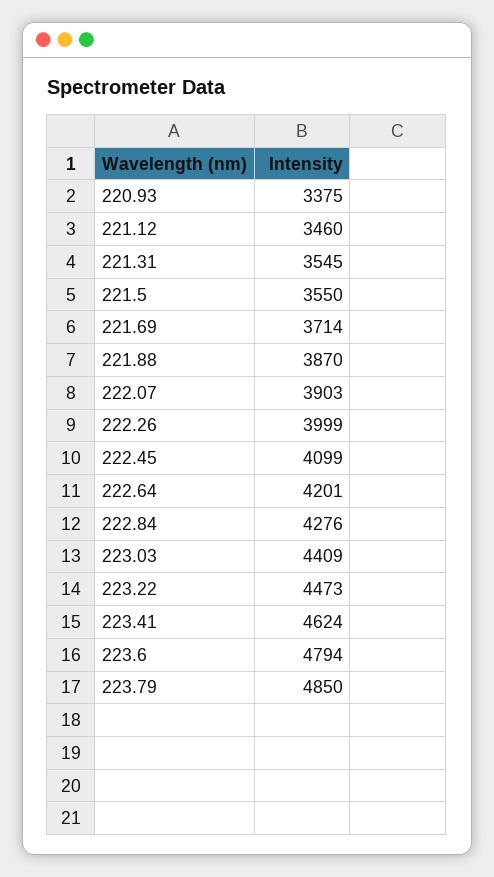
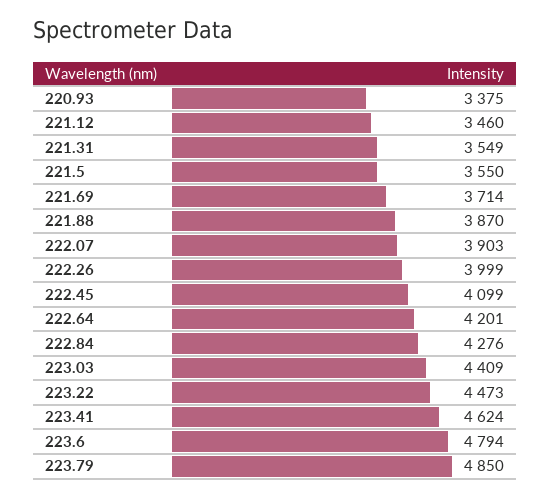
  {
    "220.93": 3375,
    "221.12": 3460,
-   "221.31": 3545,
+   "221.31": 3549,
    "221.5": 3550,
    "221.69": 3714,
    "221.88": 3870,
    "222.07": 3903,
    "222.26": 3999,
    "222.45": 4099,
    "222.64": 4201,
    "222.84": 4276,
    "223.03": 4409,
    "223.22": 4473,
    "223.41": 4624,
    "223.6": 4794,
    "223.79": 4850
  }

